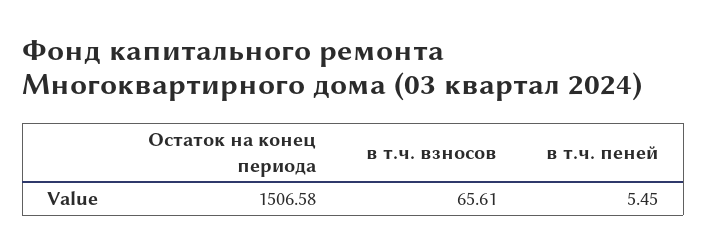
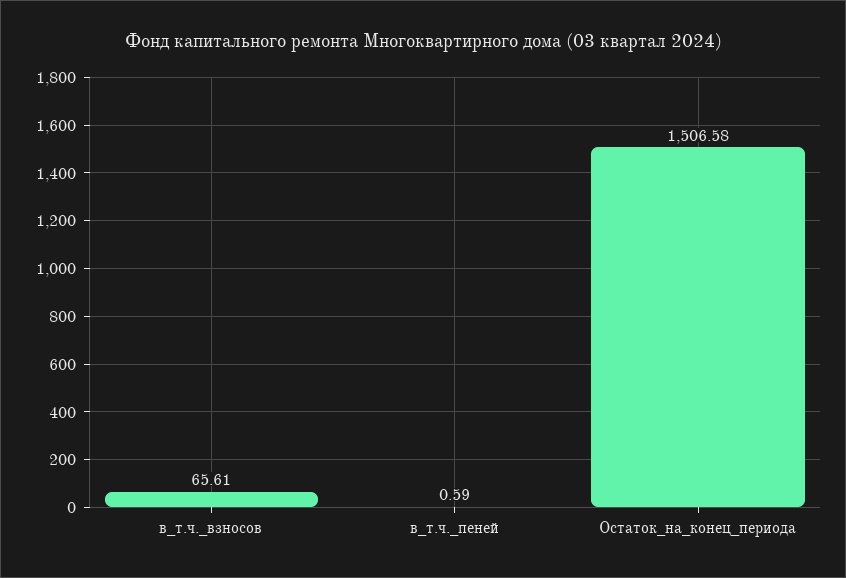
  {
    "Остаток на конец периода": 1506.58,
    "в т.ч. взносов": 65.61,
-   "в т.ч. пеней": 5.45
+   "в т.ч. пеней": 0.59
  }

